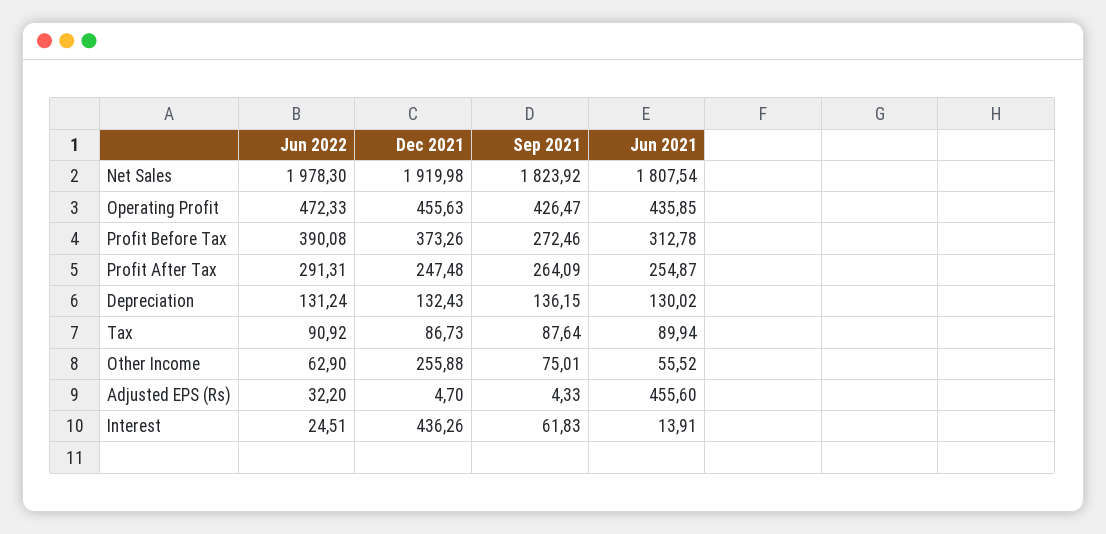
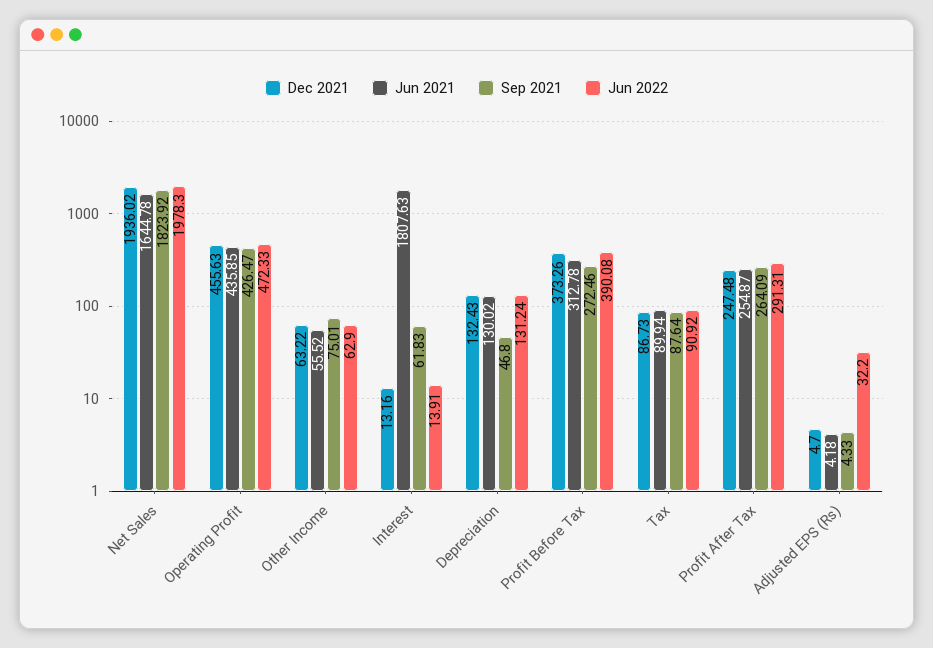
  {
    "Jun 2022": {
      "Net Sales": 1978.3,
      "Operating Profit": 472.33,
      "Profit Before Tax": 390.08,
      "Profit After Tax": 291.31,
      "Depreciation": 131.24,
      "Tax": 90.92,
      "Other Income": 62.9,
      "Adjusted EPS (Rs)": 32.2,
-     "Interest": 24.51
+     "Interest": 13.91
    },
    "Dec 2021": {
-     "Net Sales": 1919.98,
+     "Net Sales": 1936.02,
      "Operating Profit": 455.63,
      "Profit Before Tax": 373.26,
      "Profit After Tax": 247.48,
      "Depreciation": 132.43,
      "Tax": 86.73,
-     "Other Income": 255.88,
+     "Other Income": 63.22,
      "Adjusted EPS (Rs)": 4.7,
-     "Interest": 436.26
+     "Interest": 13.16
    },
    "Sep 2021": {
      "Net Sales": 1823.92,
      "Operating Profit": 426.47,
      "Profit Before Tax": 272.46,
      "Profit After Tax": 264.09,
-     "Depreciation": 136.15,
+     "Depreciation": 46.8,
      "Tax": 87.64,
      "Other Income": 75.01,
      "Adjusted EPS (Rs)": 4.33,
      "Interest": 61.83
    },
    "Jun 2021": {
-     "Net Sales": 1807.54,
+     "Net Sales": 1644.78,
      "Operating Profit": 435.85,
      "Profit Before Tax": 312.78,
      "Profit After Tax": 254.87,
      "Depreciation": 130.02,
      "Tax": 89.94,
      "Other Income": 55.52,
-     "Adjusted EPS (Rs)": 455.6,
+     "Adjusted EPS (Rs)": 4.18,
-     "Interest": 13.91
+     "Interest": 1807.63
    }
  }

